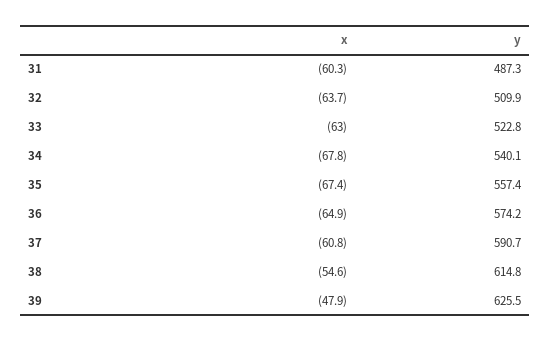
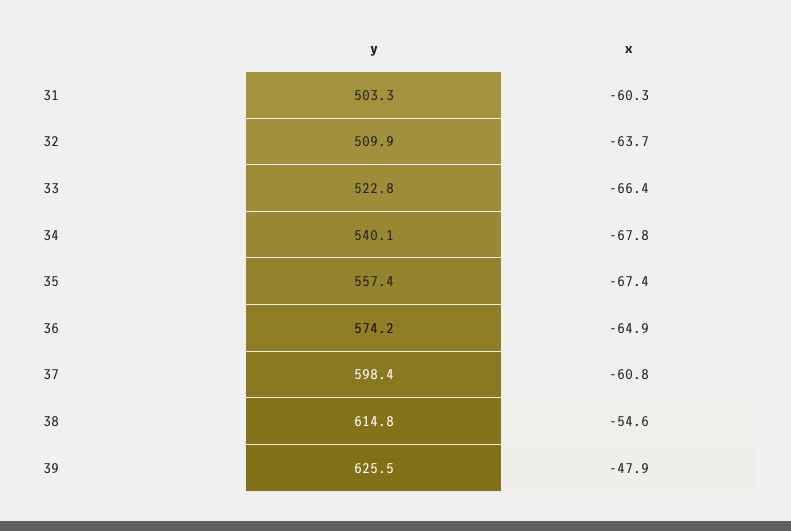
  {
    "x": {
      "31": -60.3,
      "32": -63.7,
-     "33": -63,
+     "33": -66.4,
      "34": -67.8,
      "35": -67.4,
      "36": -64.9,
      "37": -60.8,
      "38": -54.6,
      "39": -47.9
    },
    "y": {
-     "31": 487.3,
+     "31": 503.3,
      "32": 509.9,
      "33": 522.8,
      "34": 540.1,
      "35": 557.4,
      "36": 574.2,
-     "37": 590.7,
+     "37": 598.4,
      "38": 614.8,
      "39": 625.5
    }
  }

